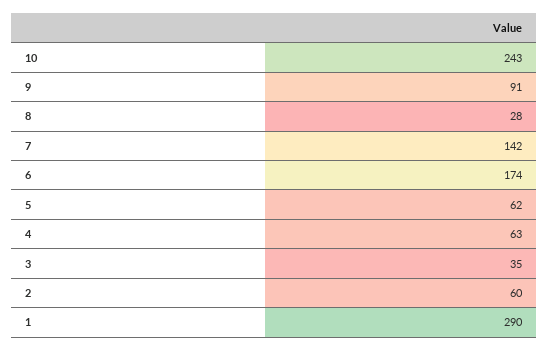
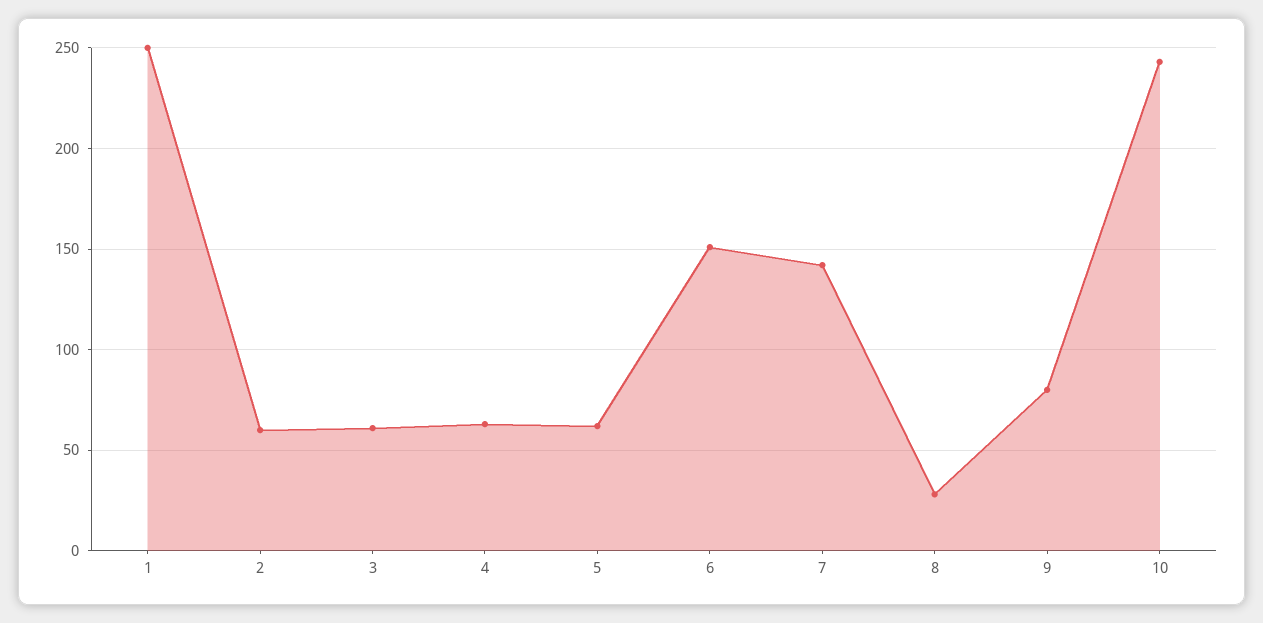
  {
    "10": 243,
-   "9": 91,
+   "9": 80,
    "8": 28,
    "7": 142,
-   "6": 174,
+   "6": 150,
    "5": 62,
    "4": 63,
-   "3": 35,
+   "3": 60,
    "2": 60,
-   "1": 290
+   "1": 250
  }

